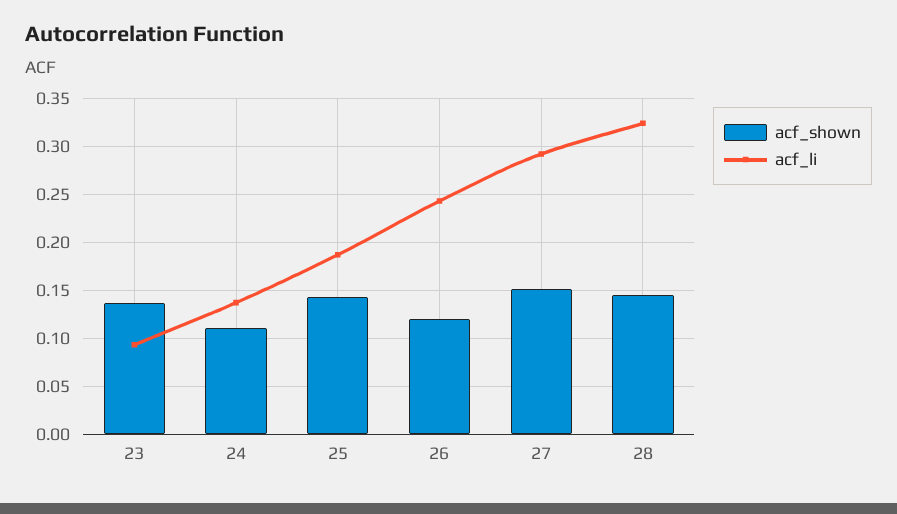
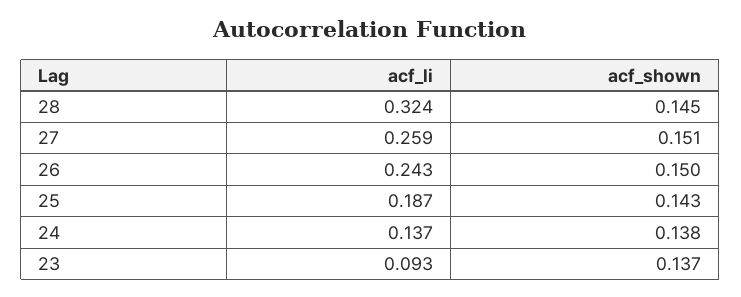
  {
    "acf_shown": {
      "23": 0.137,
-     "24": 0.11,
+     "24": 0.138,
      "25": 0.143,
-     "26": 0.12,
+     "26": 0.15,
      "27": 0.151,
      "28": 0.145
    },
    "acf_li": {
      "23": 0.093,
      "24": 0.137,
      "25": 0.187,
      "26": 0.243,
-     "27": 0.29,
+     "27": 0.259,
      "28": 0.324
    }
  }

